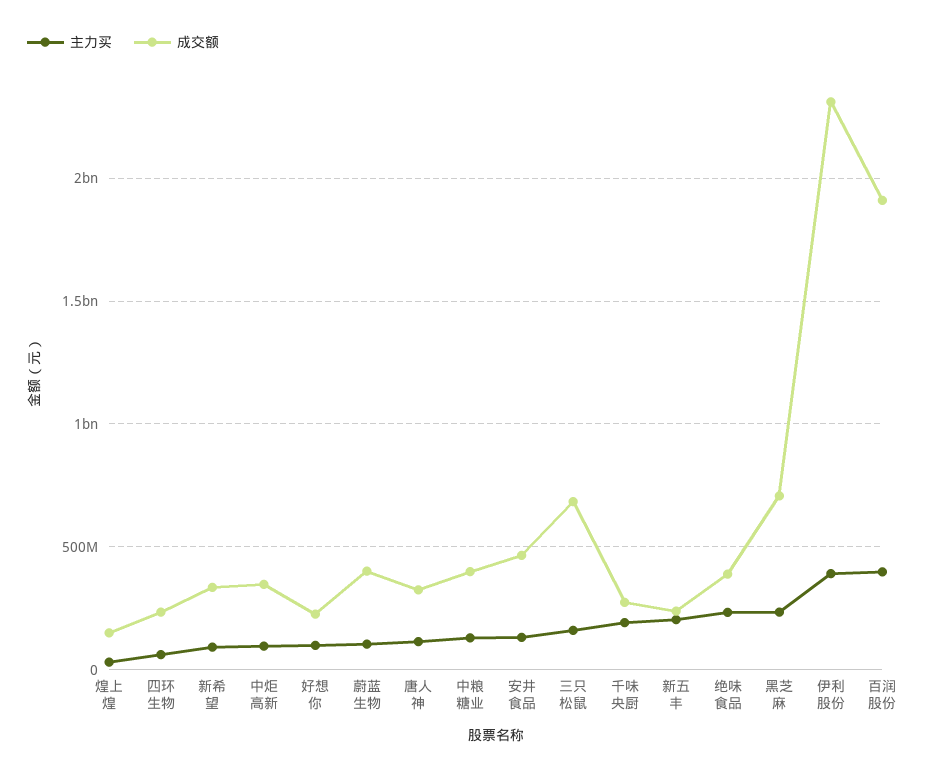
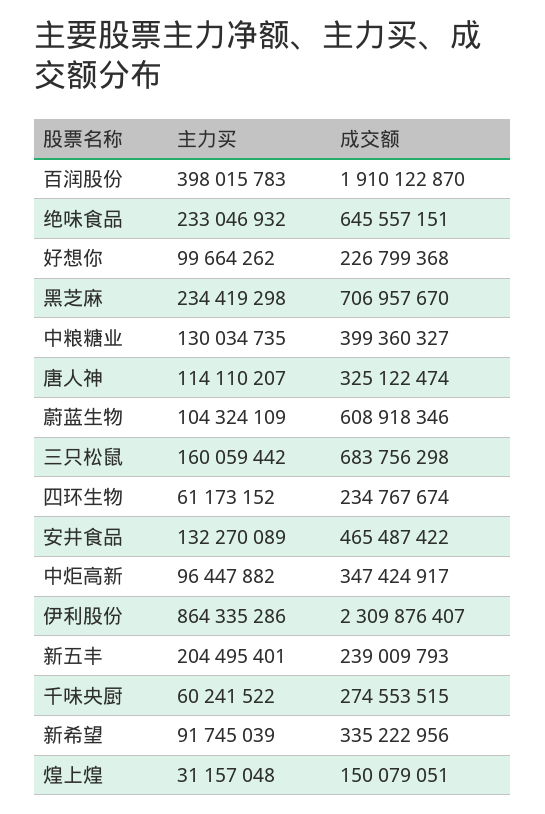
  {
    "主力买": {
      "煌上煌": 31157048,
      "四环生物": 61173152,
      "新希望": 91745039,
      "中炬高新": 96447882,
      "好想你": 99664262,
      "蔚蓝生物": 104324109,
      "唐人神": 114110207,
      "中粮糖业": 130034735,
      "安井食品": 132270089,
      "三只松鼠": 160059442,
-     "千味央厨": 200000000,
+     "千味央厨": 60241522,
      "新五丰": 204495401,
      "绝味食品": 233046932,
      "黑芝麻": 234419298,
-     "伊利股份": 400000000,
+     "伊利股份": 864335286,
      "百润股份": 398015783
    },
    "成交额": {
      "煌上煌": 150079051,
      "四环生物": 234767674,
      "新希望": 335222956,
      "中炬高新": 347424917,
      "好想你": 226799368,
-     "蔚蓝生物": 400000000,
+     "蔚蓝生物": 608918346,
      "唐人神": 325122474,
      "中粮糖业": 399360327,
      "安井食品": 465487422,
      "三只松鼠": 683756298,
      "千味央厨": 274553515,
      "新五丰": 239009793,
-     "绝味食品": 400000000,
+     "绝味食品": 645557151,
      "黑芝麻": 706957670,
      "伊利股份": 2309876407,
      "百润股份": 1910122870
    }
  }

